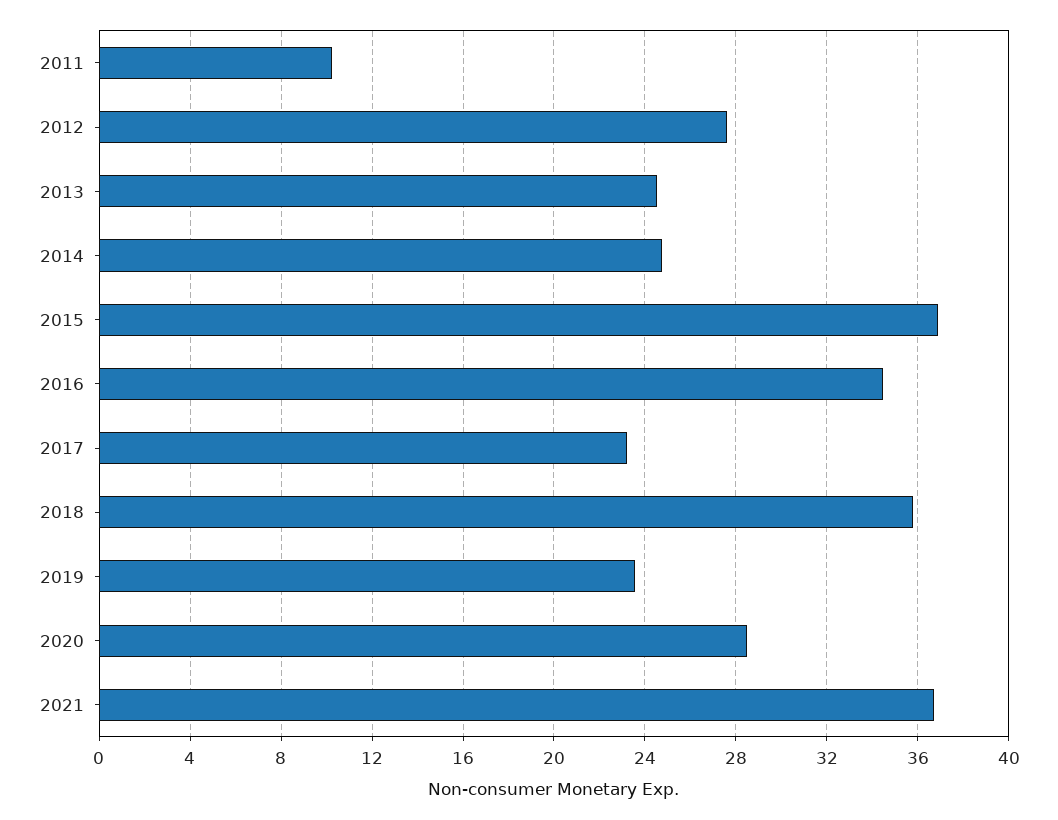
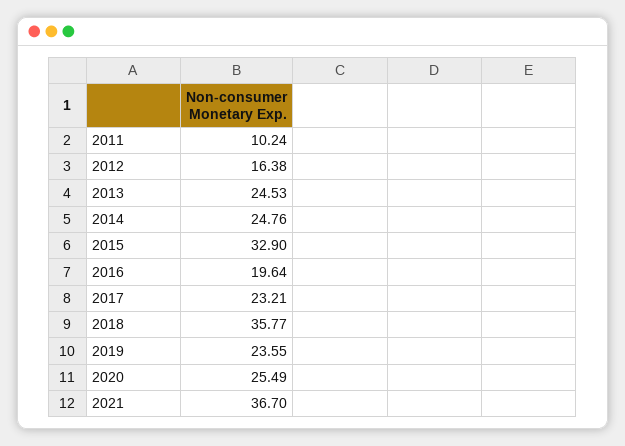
  {
    "2011": 10.24,
-   "2012": 27.5,
+   "2012": 16.38,
    "2013": 24.53,
    "2014": 24.76,
-   "2015": 37,
+   "2015": 32.9,
-   "2016": 34.5,
+   "2016": 19.64,
    "2017": 23.21,
    "2018": 35.77,
    "2019": 23.55,
-   "2020": 28.5,
+   "2020": 25.49,
    "2021": 36.7
  }

